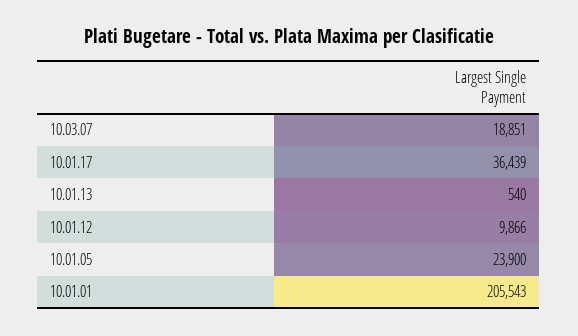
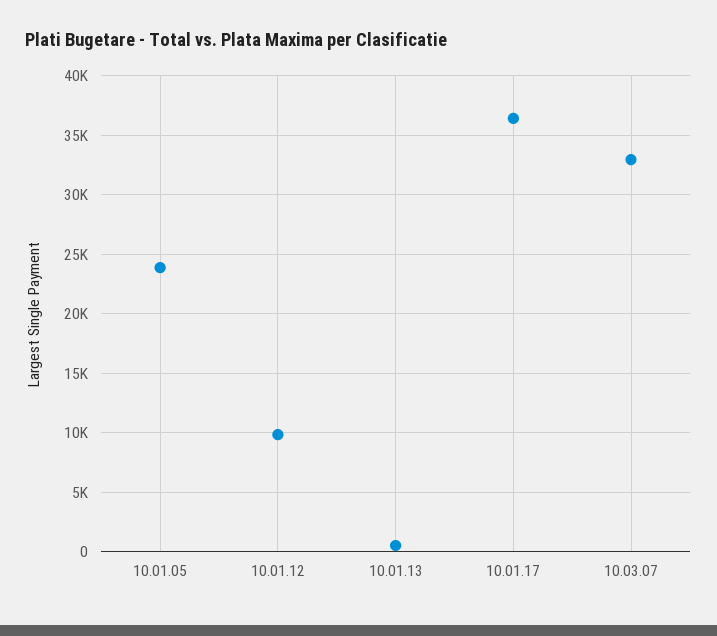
  {
-   "10.03.07": 18851,
+   "10.03.07": 33000,
    "10.01.17": 36439,
    "10.01.13": 540,
    "10.01.12": 9866,
-   "10.01.05": 23900,
+   "10.01.05": 23900
-   "10.01.01": 205543
  }

